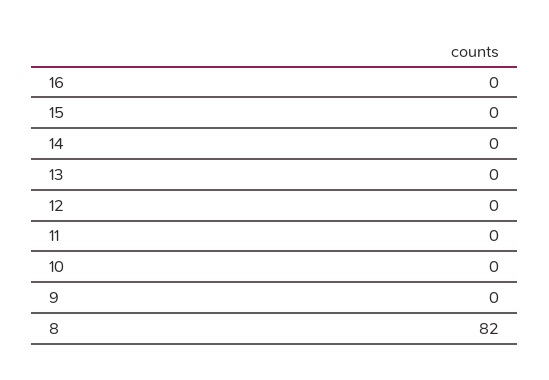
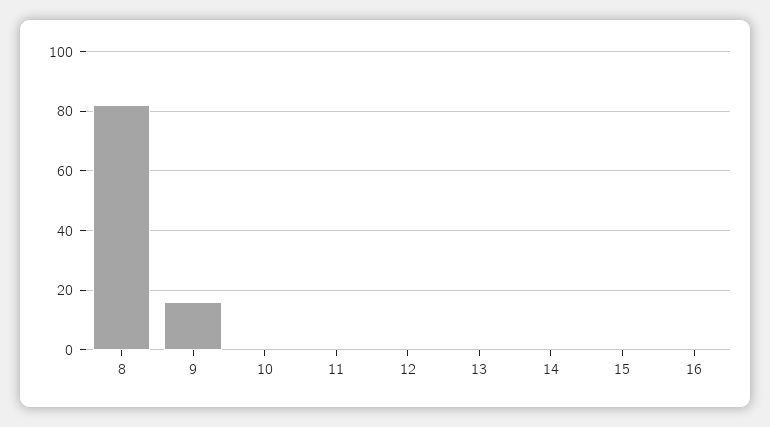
  {
    "16": 0,
    "15": 0,
    "14": 0,
    "13": 0,
    "12": 0,
    "11": 0,
    "10": 0,
-   "9": 0,
+   "9": 15,
    "8": 82
  }

